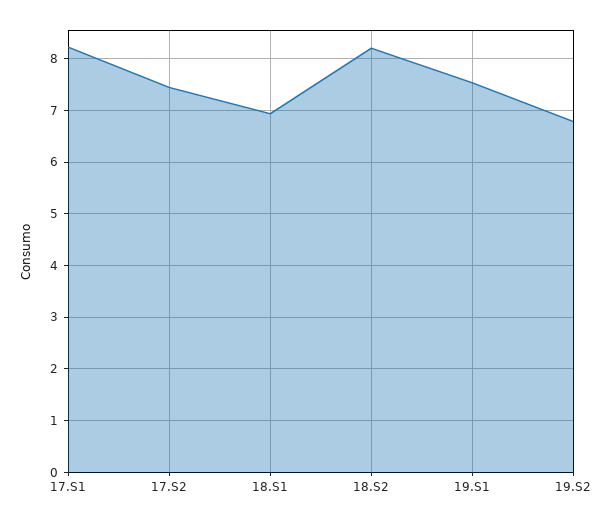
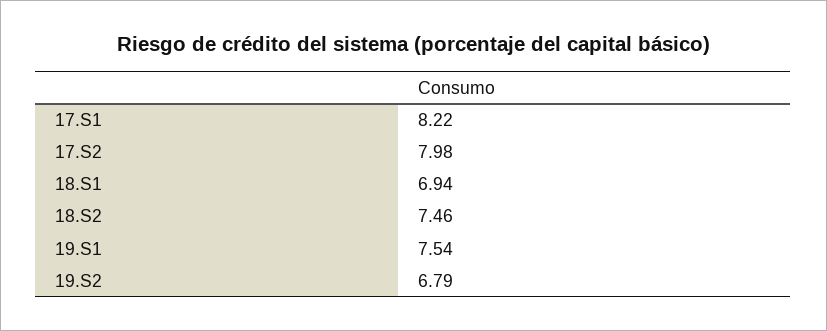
  {
    "17.S1": 8.22,
-   "17.S2": 7.4,
+   "17.S2": 7.98,
    "18.S1": 6.94,
-   "18.S2": 8.2,
+   "18.S2": 7.46,
    "19.S1": 7.54,
    "19.S2": 6.79
  }

